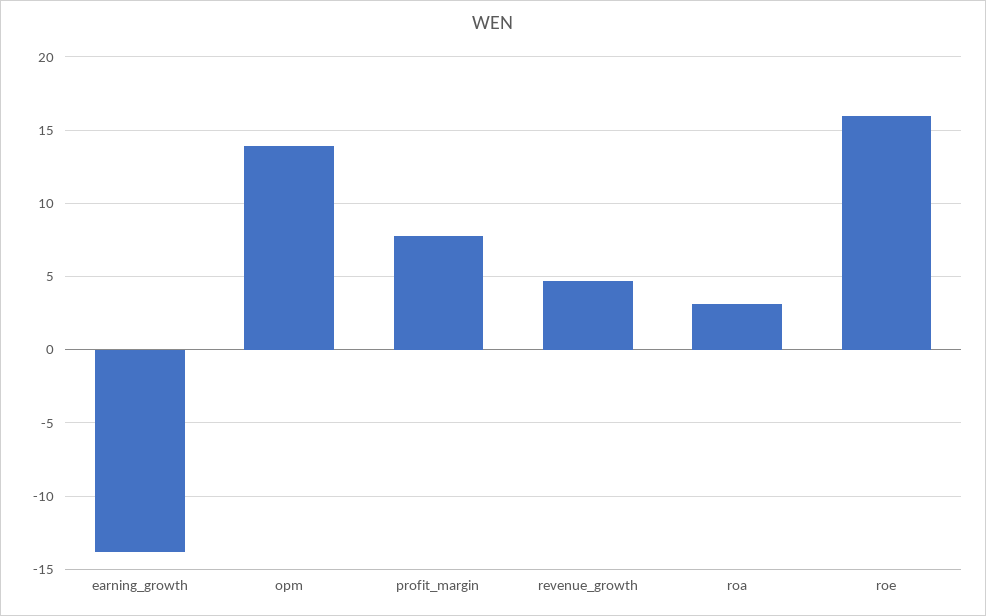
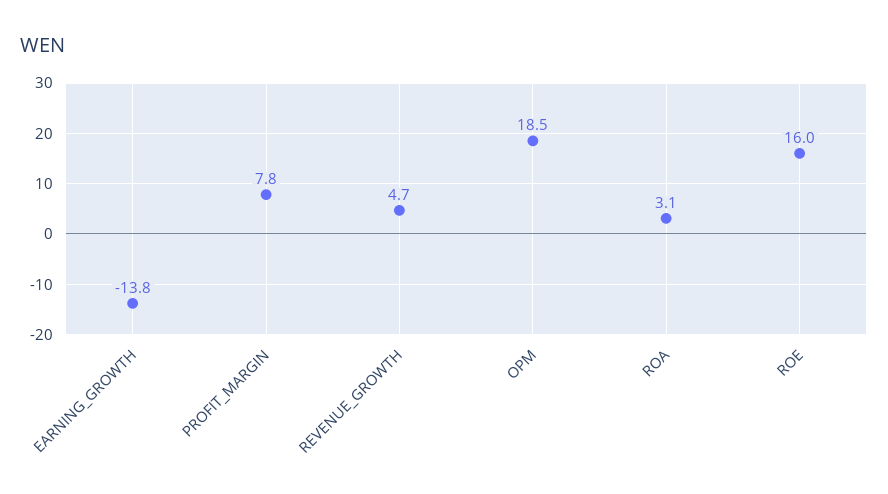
  {
    "earning_growth": -13.8,
-   "opm": 14,
+   "opm": 18.5,
    "profit_margin": 7.8,
    "revenue_growth": 4.7,
    "roa": 3.1,
    "roe": 16
  }

